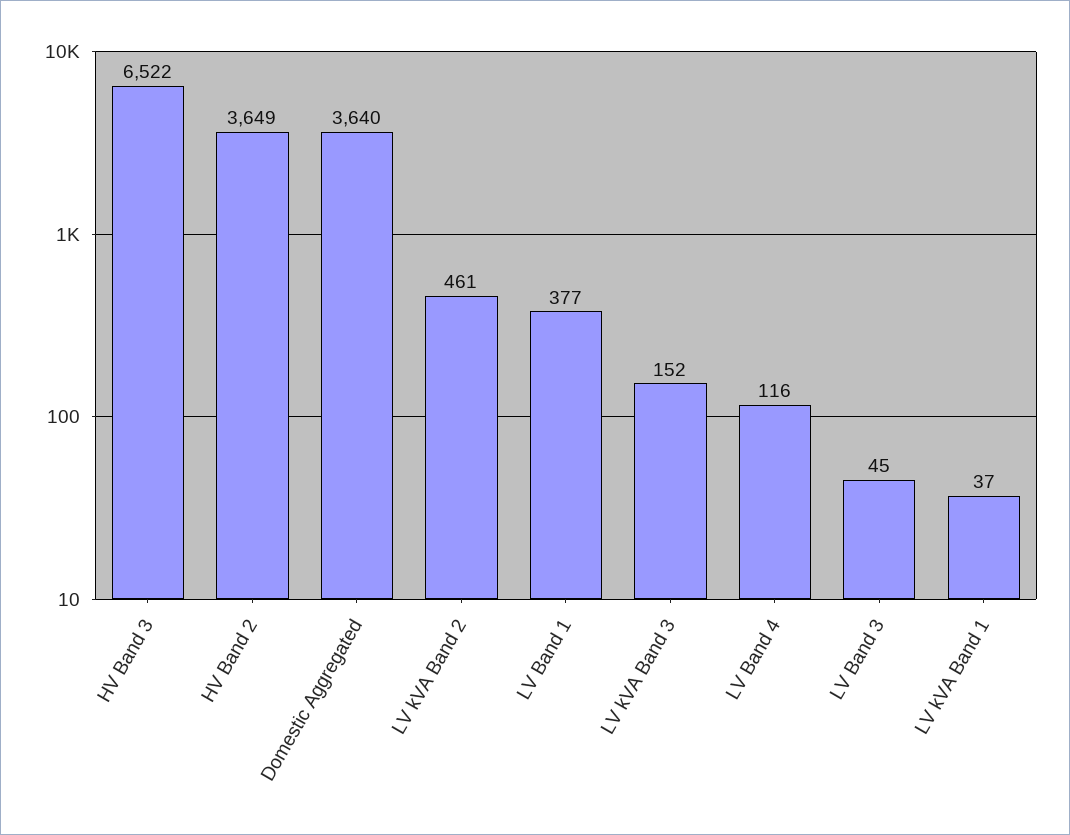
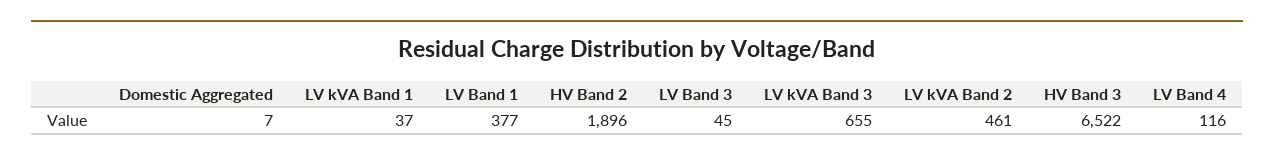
  {
    "HV Band 3": 6522,
-   "HV Band 2": 3649,
+   "HV Band 2": 1896,
-   "Domestic Aggregated": 3640,
+   "Domestic Aggregated": 7,
    "LV kVA Band 2": 461,
    "LV Band 1": 377,
-   "LV kVA Band 3": 152,
+   "LV kVA Band 3": 655,
    "LV Band 4": 116,
    "LV Band 3": 45,
    "LV kVA Band 1": 37
  }

